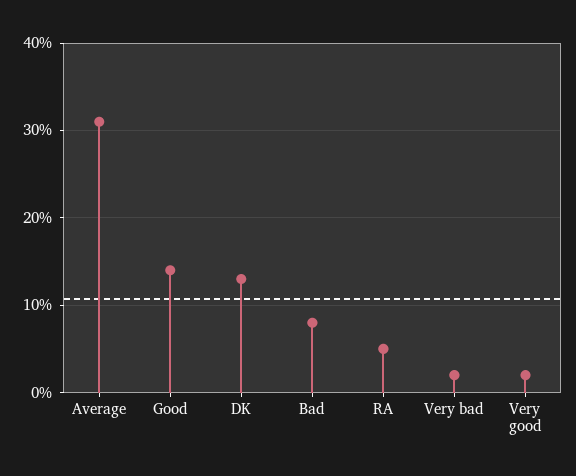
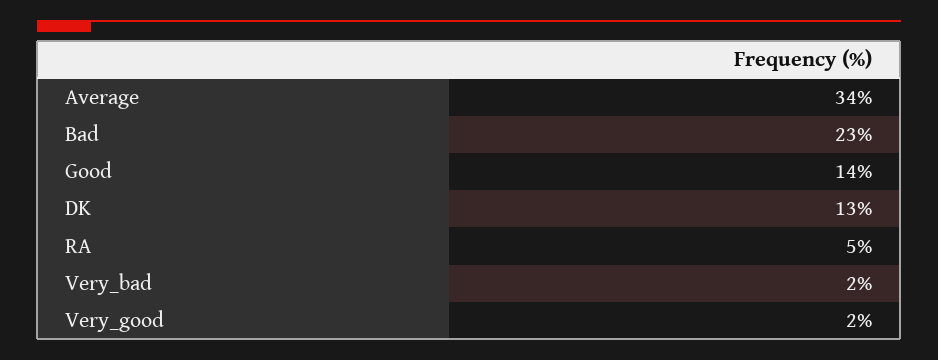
  {
-   "Average": 31,
+   "Average": 34,
    "Good": 14,
    "DK": 13,
-   "Bad": 8,
+   "Bad": 23,
    "RA": 5,
    "Very bad": 2,
    "Very good": 2
  }

